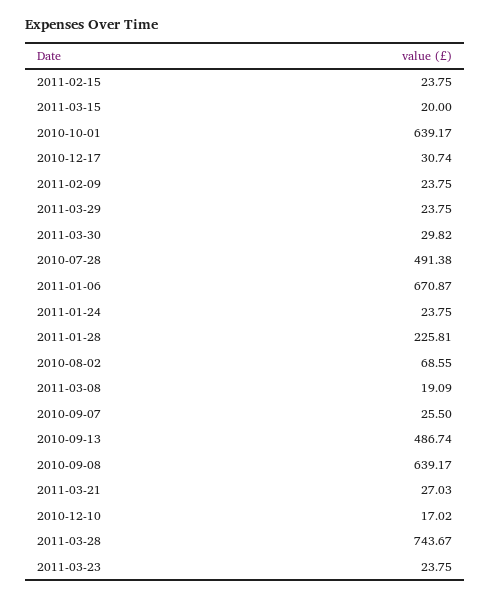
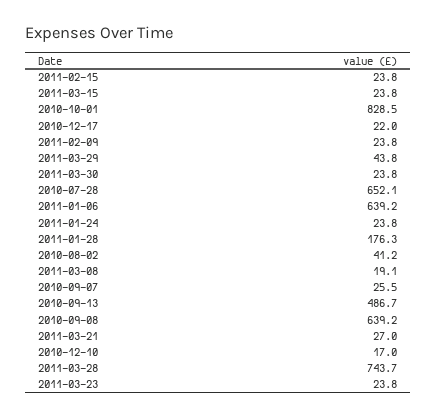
  {
    "2011-02-15": 23.75,
-   "2011-03-15": 20,
+   "2011-03-15": 23.8,
-   "2010-10-01": 639.17,
+   "2010-10-01": 828.5,
-   "2010-12-17": 30.74,
+   "2010-12-17": 22,
    "2011-02-09": 23.75,
-   "2011-03-29": 23.75,
+   "2011-03-29": 43.8,
-   "2011-03-30": 29.82,
+   "2011-03-30": 23.8,
-   "2010-07-28": 491.38,
+   "2010-07-28": 652.1,
-   "2011-01-06": 670.87,
+   "2011-01-06": 639.2,
    "2011-01-24": 23.75,
-   "2011-01-28": 225.81,
+   "2011-01-28": 176.3,
-   "2010-08-02": 68.55,
+   "2010-08-02": 41.2,
    "2011-03-08": 19.09,
    "2010-09-07": 25.5,
    "2010-09-13": 486.74,
    "2010-09-08": 639.17,
    "2011-03-21": 27.03,
    "2010-12-10": 17.02,
    "2011-03-28": 743.67,
    "2011-03-23": 23.75
  }

